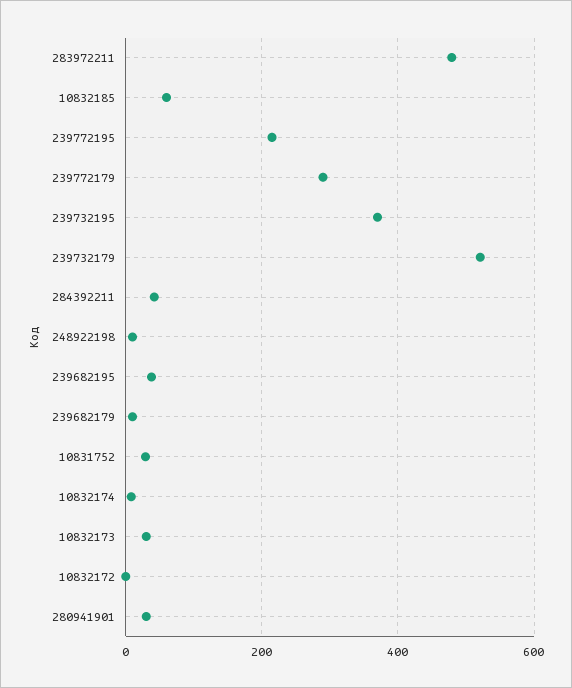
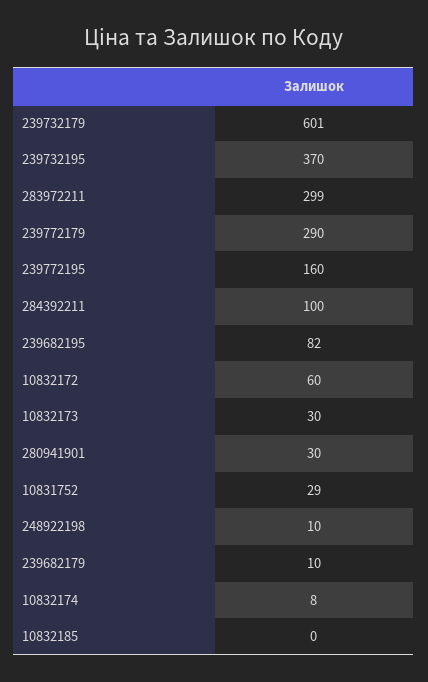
  {
-   "283972211": 480,
+   "283972211": 299,
-   "10832185": 60,
+   "10832185": 0,
-   "239772195": 220,
+   "239772195": 160,
    "239772179": 290,
    "239732195": 370,
-   "239732179": 520,
+   "239732179": 601,
-   "284392211": 40,
+   "284392211": 100,
    "248922198": 10,
-   "239682195": 40,
+   "239682195": 82,
    "239682179": 10,
    "10831752": 29,
    "10832174": 8,
    "10832173": 30,
-   "10832172": 0,
+   "10832172": 60,
    "280941901": 30
  }

